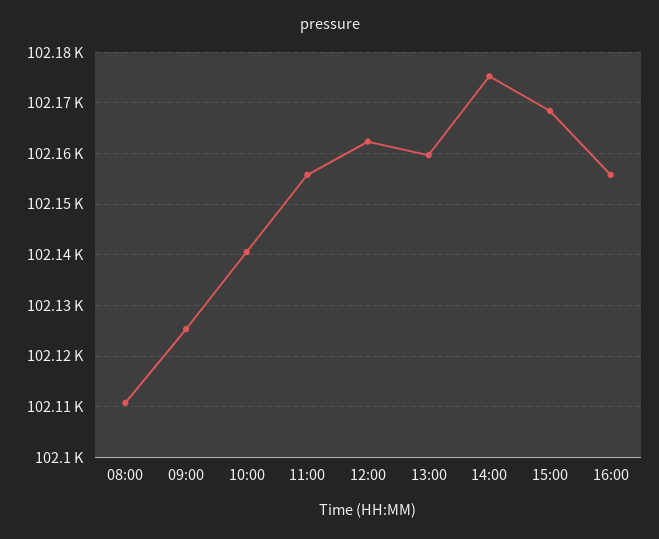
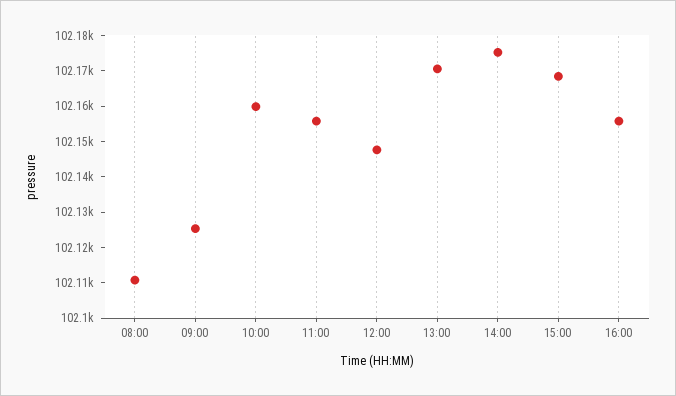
  {
    "08:00": 102110,
    "09:00": 102126,
-   "10:00": 102140,
+   "10:00": 102160,
    "11:00": 102156,
-   "12:00": 102162,
+   "12:00": 102147.5,
-   "13:00": 102160,
+   "13:00": 102170,
    "14:00": 102176,
    "15:00": 102168,
    "16:00": 102156
  }

